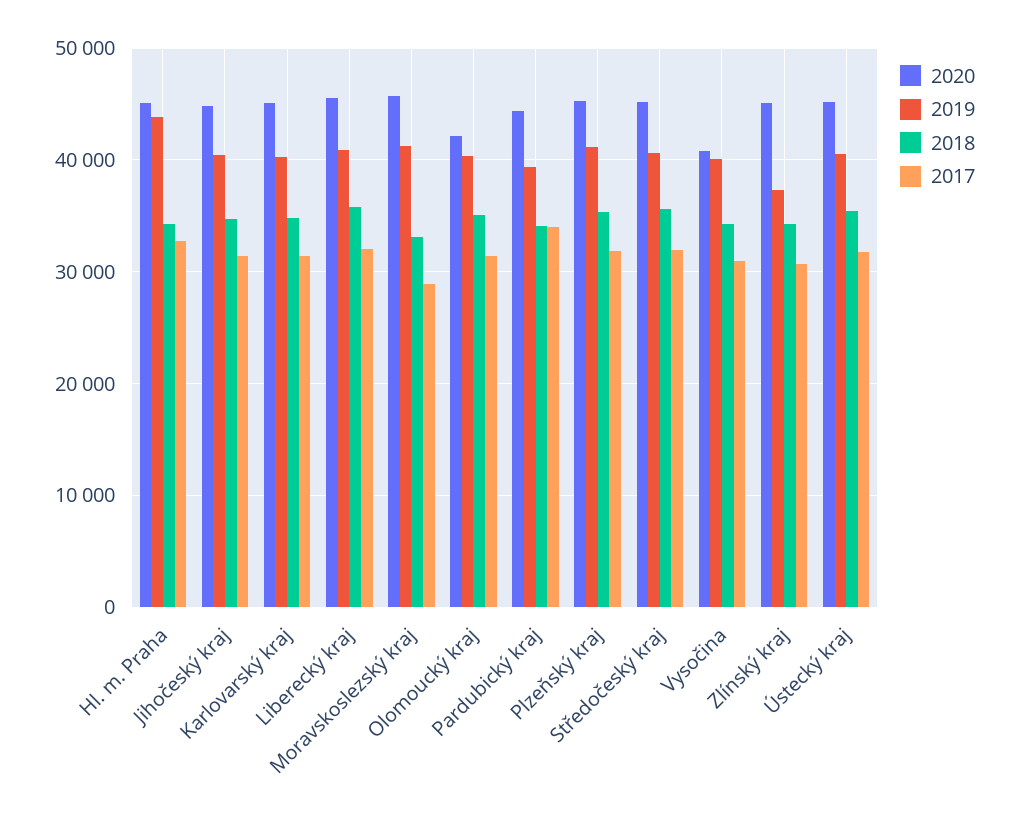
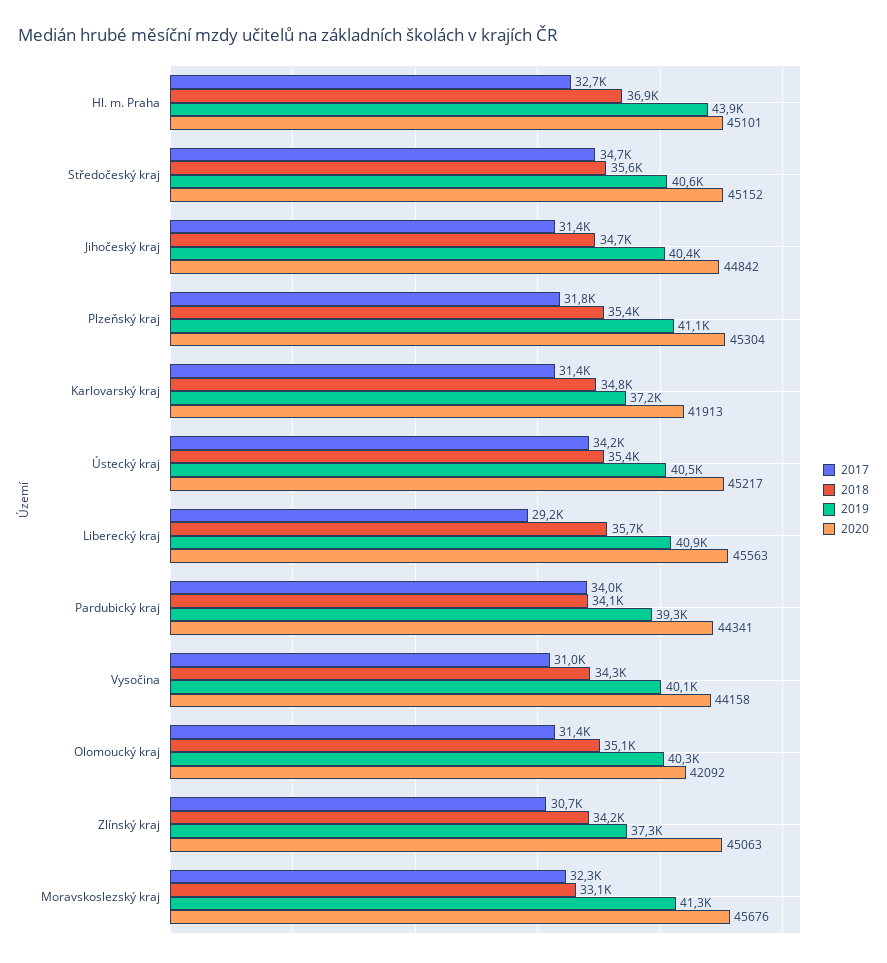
  {
    "2020": {
      "Hl. m. Praha": 45101,
      "Jihočeský kraj": 44842,
-     "Karlovarský kraj": 45000,
+     "Karlovarský kraj": 41913,
      "Liberecký kraj": 45563,
      "Moravskoslezský kraj": 45676,
      "Olomoucký kraj": 42092,
      "Pardubický kraj": 44341,
      "Plzeňský kraj": 45304,
      "Středočeský kraj": 45152,
-     "Vysočina": 41000,
+     "Vysočina": 44158,
      "Zlínský kraj": 45063,
      "Ústecký kraj": 45217
    },
    "2019": {
      "Hl. m. Praha": 43900,
      "Jihočeský kraj": 40400,
-     "Karlovarský kraj": 40000,
+     "Karlovarský kraj": 37200,
      "Liberecký kraj": 40900,
      "Moravskoslezský kraj": 41300,
      "Olomoucký kraj": 40300,
      "Pardubický kraj": 39300,
      "Plzeňský kraj": 41100,
      "Středočeský kraj": 40600,
      "Vysočina": 40100,
      "Zlínský kraj": 37300,
      "Ústecký kraj": 40500
    },
    "2018": {
-     "Hl. m. Praha": 34000,
+     "Hl. m. Praha": 36900,
      "Jihočeský kraj": 34700,
      "Karlovarský kraj": 34800,
      "Liberecký kraj": 35700,
      "Moravskoslezský kraj": 33100,
      "Olomoucký kraj": 35100,
      "Pardubický kraj": 34100,
      "Plzeňský kraj": 35400,
      "Středočeský kraj": 35600,
      "Vysočina": 34300,
      "Zlínský kraj": 34200,
      "Ústecký kraj": 35400
    },
    "2017": {
      "Hl. m. Praha": 32700,
      "Jihočeský kraj": 31400,
      "Karlovarský kraj": 31400,
-     "Liberecký kraj": 32000,
+     "Liberecký kraj": 29200,
-     "Moravskoslezský kraj": 29000,
+     "Moravskoslezský kraj": 32300,
      "Olomoucký kraj": 31400,
      "Pardubický kraj": 34000,
      "Plzeňský kraj": 31800,
-     "Středočeský kraj": 32000,
+     "Středočeský kraj": 34700,
      "Vysočina": 31000,
      "Zlínský kraj": 30700,
-     "Ústecký kraj": 32000
+     "Ústecký kraj": 34200
    }
  }

